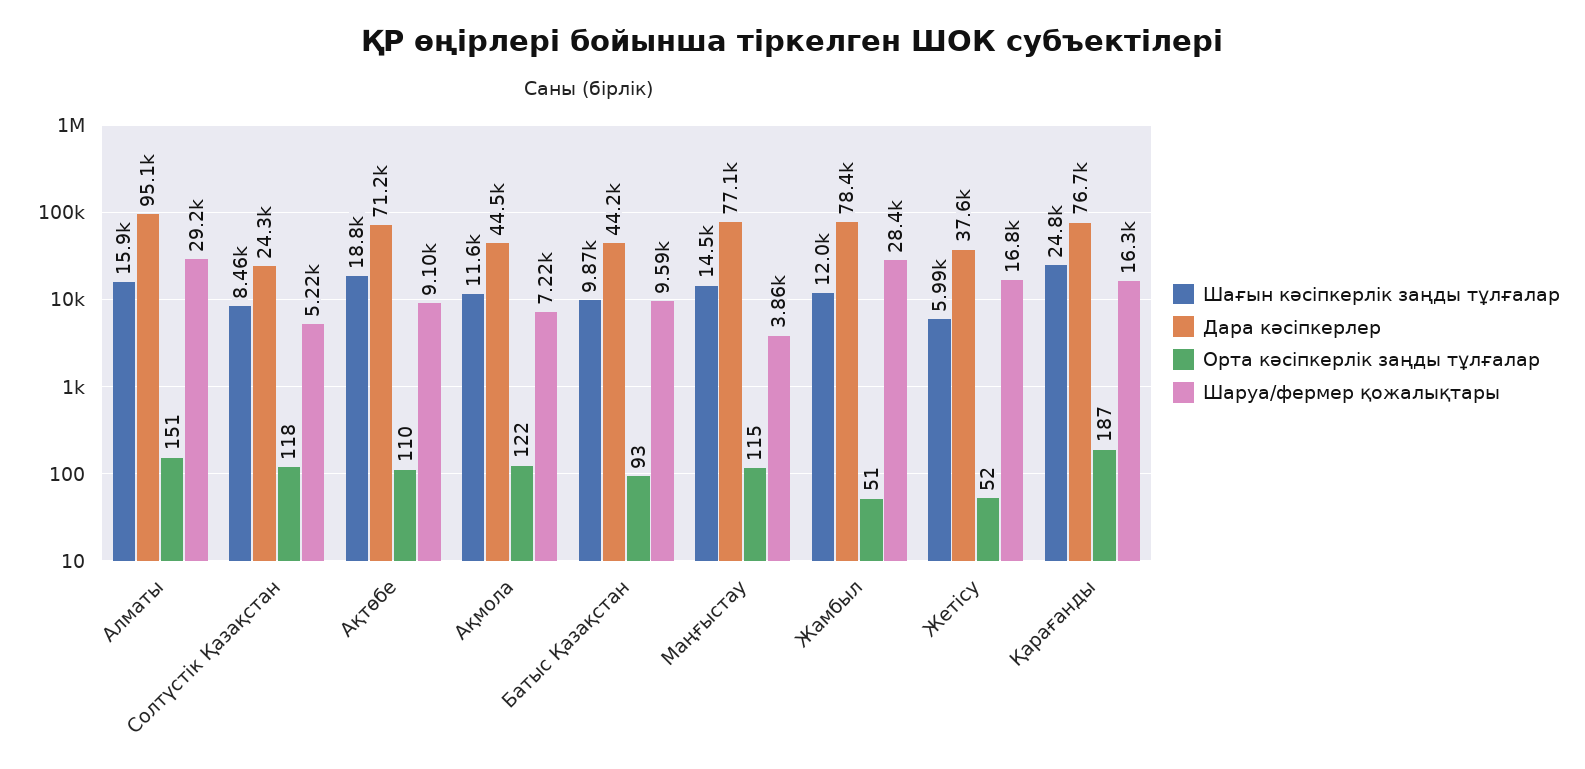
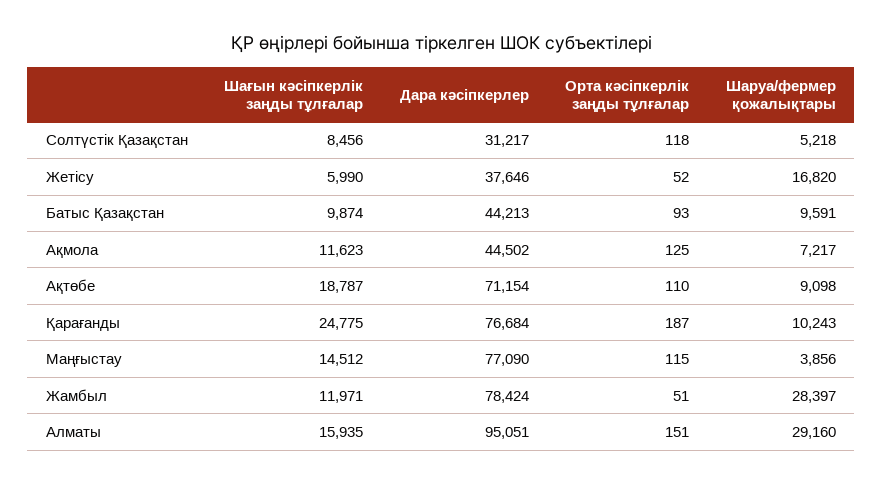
  {
    "Шағын кәсіпкерлік заңды тұлғалар": {
      "Алматы": 15935,
      "Солтүстік Қазақстан": 8456,
      "Ақтөбе": 18787,
      "Ақмола": 11623,
      "Батыс Қазақстан": 9874,
      "Маңғыстау": 14512,
      "Жамбыл": 11971,
      "Жетісу": 5990,
      "Қарағанды": 24775
    },
    "Дара кәсіпкерлер": {
      "Алматы": 95051,
-     "Солтүстік Қазақстан": 24300,
+     "Солтүстік Қазақстан": 31217,
      "Ақтөбе": 71154,
      "Ақмола": 44502,
      "Батыс Қазақстан": 44213,
      "Маңғыстау": 77090,
      "Жамбыл": 78424,
      "Жетісу": 37646,
      "Қарағанды": 76684
    },
    "Орта кәсіпкерлік заңды тұлғалар": {
      "Алматы": 151,
      "Солтүстік Қазақстан": 118,
      "Ақтөбе": 110,
-     "Ақмола": 122,
+     "Ақмола": 125,
      "Батыс Қазақстан": 93,
      "Маңғыстау": 115,
      "Жамбыл": 51,
      "Жетісу": 52,
      "Қарағанды": 187
    },
    "Шаруа/фермер қожалықтары": {
      "Алматы": 29160,
      "Солтүстік Қазақстан": 5218,
      "Ақтөбе": 9098,
      "Ақмола": 7217,
      "Батыс Қазақстан": 9591,
      "Маңғыстау": 3856,
      "Жамбыл": 28397,
      "Жетісу": 16820,
-     "Қарағанды": 16300
+     "Қарағанды": 10243
    }
  }

